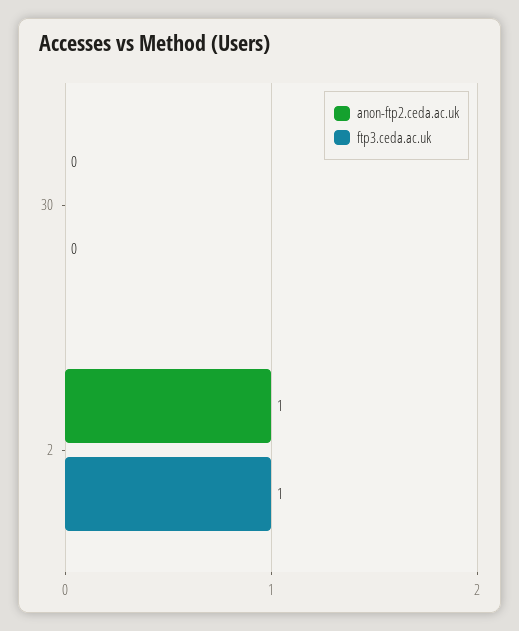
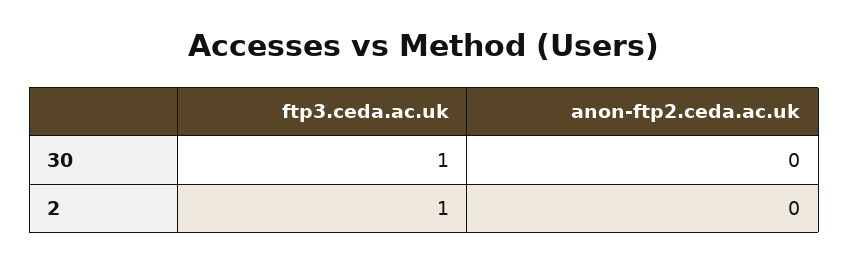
  {
    "anon-ftp2.ceda.ac.uk": {
      "30": 0,
-     "2": 1
+     "2": 0
    },
    "ftp3.ceda.ac.uk": {
-     "30": 0,
+     "30": 1,
      "2": 1
    }
  }

